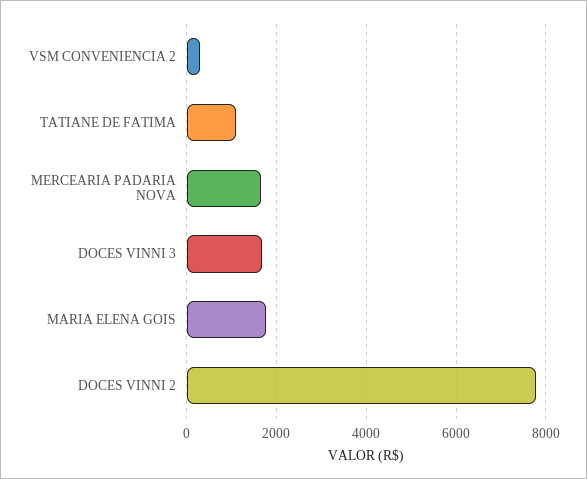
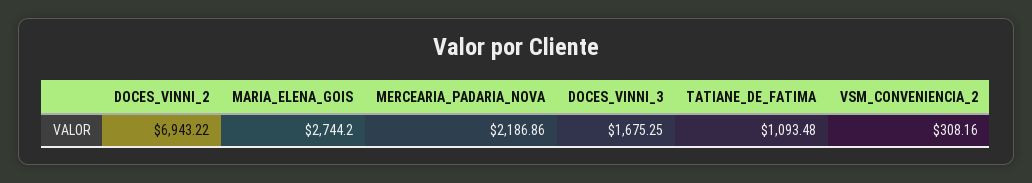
  {
    "VSM CONVENIENCIA 2": 308.16,
    "TATIANE DE FATIMA": 1093.48,
-   "MERCEARIA PADARIA NOVA": 1600,
+   "MERCEARIA PADARIA NOVA": 2186.86,
    "DOCES VINNI 3": 1675.25,
-   "MARIA ELENA GOIS": 1800,
+   "MARIA ELENA GOIS": 2744.2,
-   "DOCES VINNI 2": 7800
+   "DOCES VINNI 2": 6943.22
  }

